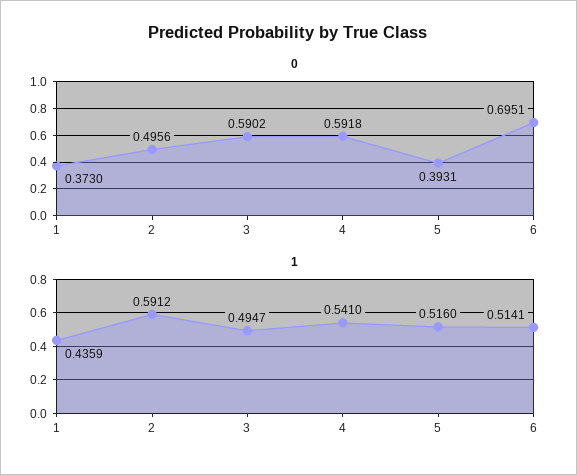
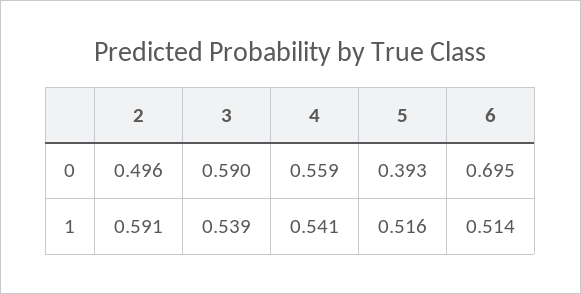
  {
    "0": {
-     "1": 0.373,
      "2": 0.4956,
      "3": 0.5902,
-     "4": 0.5918,
+     "4": 0.559,
      "5": 0.3931,
      "6": 0.6951
    },
    "1": {
-     "1": 0.4359,
      "2": 0.5912,
-     "3": 0.4947,
+     "3": 0.539,
      "4": 0.541,
      "5": 0.516,
      "6": 0.5141
    }
  }

